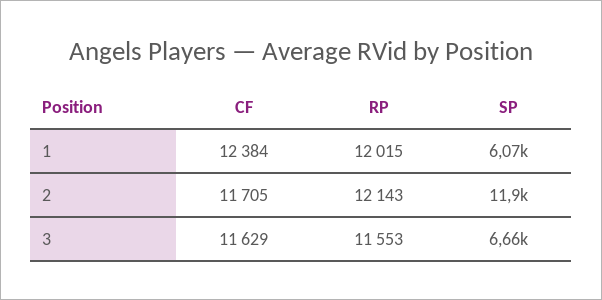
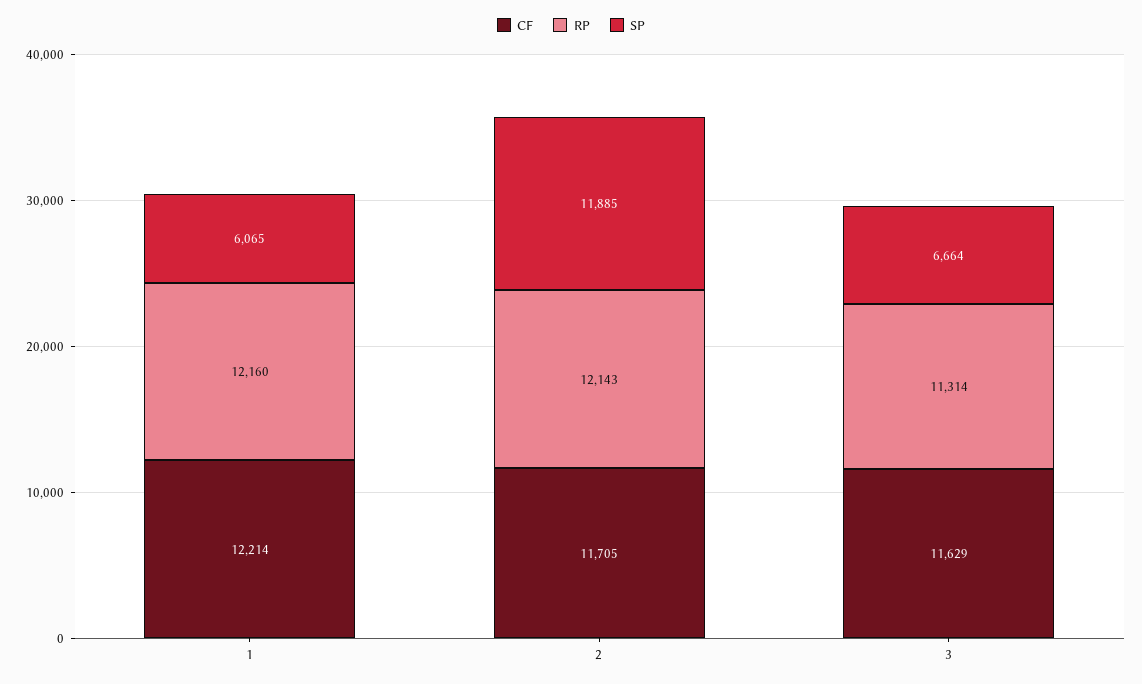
  {
    "CF": {
-     "1": 12384,
+     "1": 12214,
      "2": 11705,
      "3": 11629
    },
    "RP": {
-     "1": 12015,
+     "1": 12160,
      "2": 12143,
-     "3": 11553
+     "3": 11314
    },
    "SP": {
      "1": 6065,
      "2": 11885,
      "3": 6664
    }
  }

